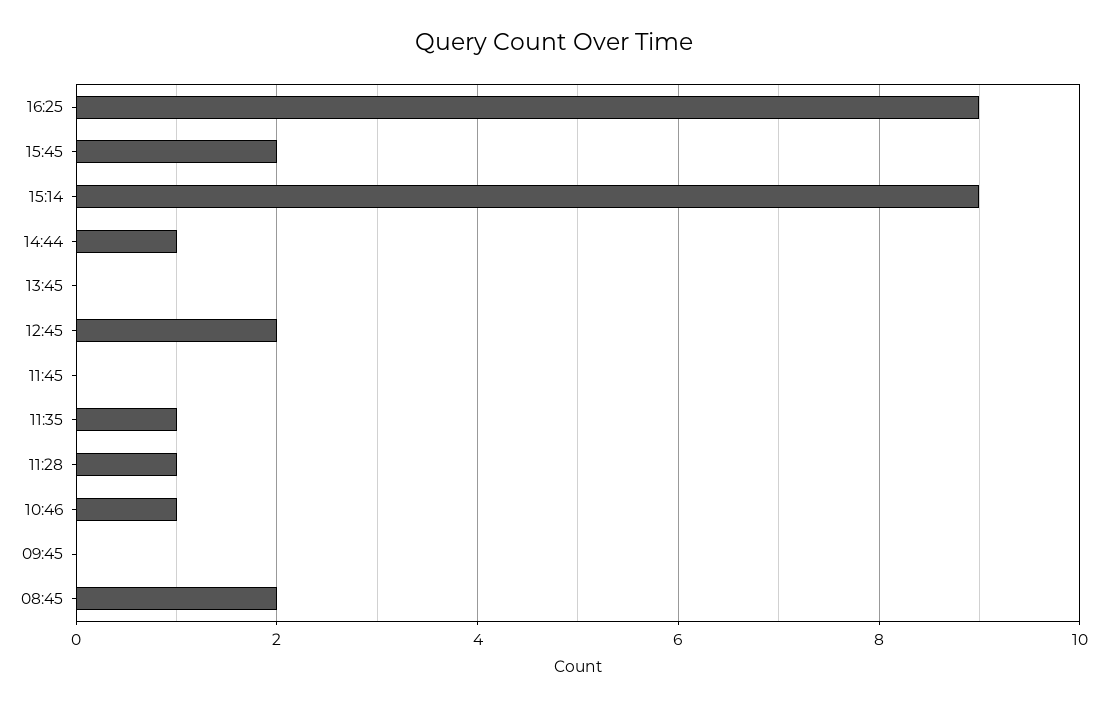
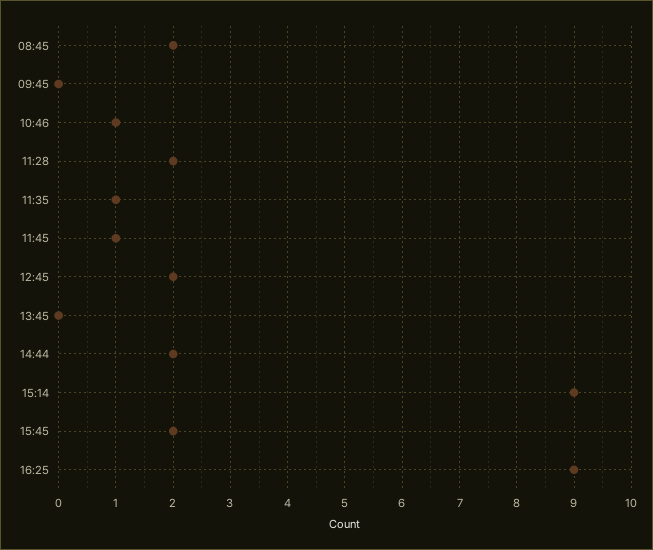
  {
    "16:25": 9,
    "15:45": 2,
    "15:14": 9,
-   "14:44": 1,
+   "14:44": 2,
    "13:45": 0,
    "12:45": 2,
-   "11:45": 0,
+   "11:45": 1,
    "11:35": 1,
-   "11:28": 1,
+   "11:28": 2,
    "10:46": 1,
    "09:45": 0,
    "08:45": 2
  }

